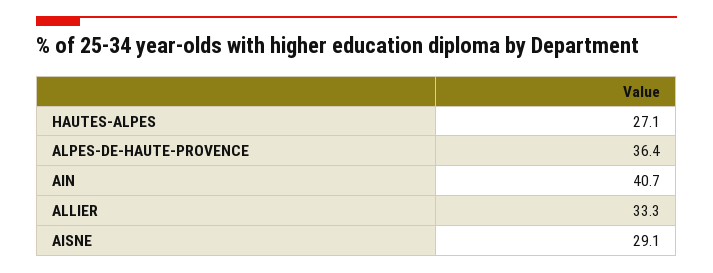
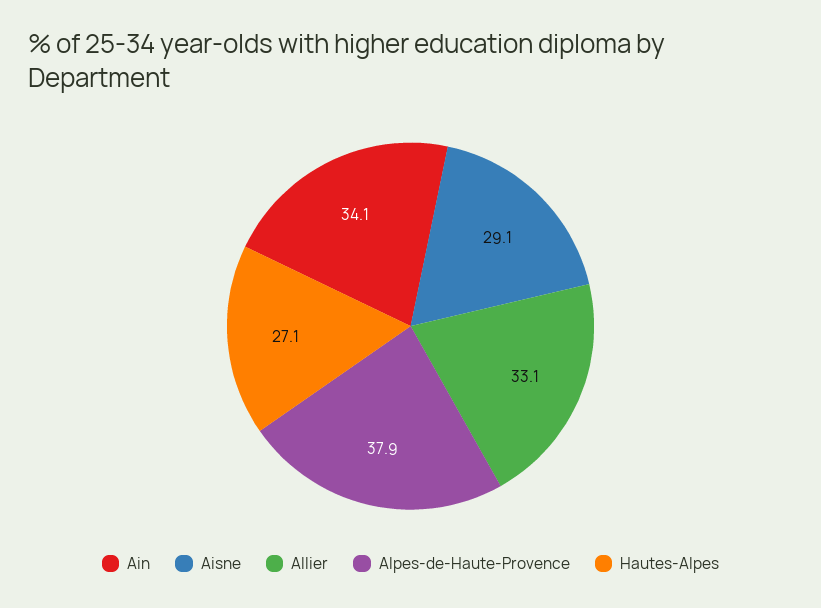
  {
    "HAUTES-ALPES": 27.1,
-   "ALPES-DE-HAUTE-PROVENCE": 36.4,
+   "ALPES-DE-HAUTE-PROVENCE": 37.9,
-   "AIN": 40.7,
+   "AIN": 34.1,
-   "ALLIER": 33.3,
+   "ALLIER": 33.1,
    "AISNE": 29.1
  }

